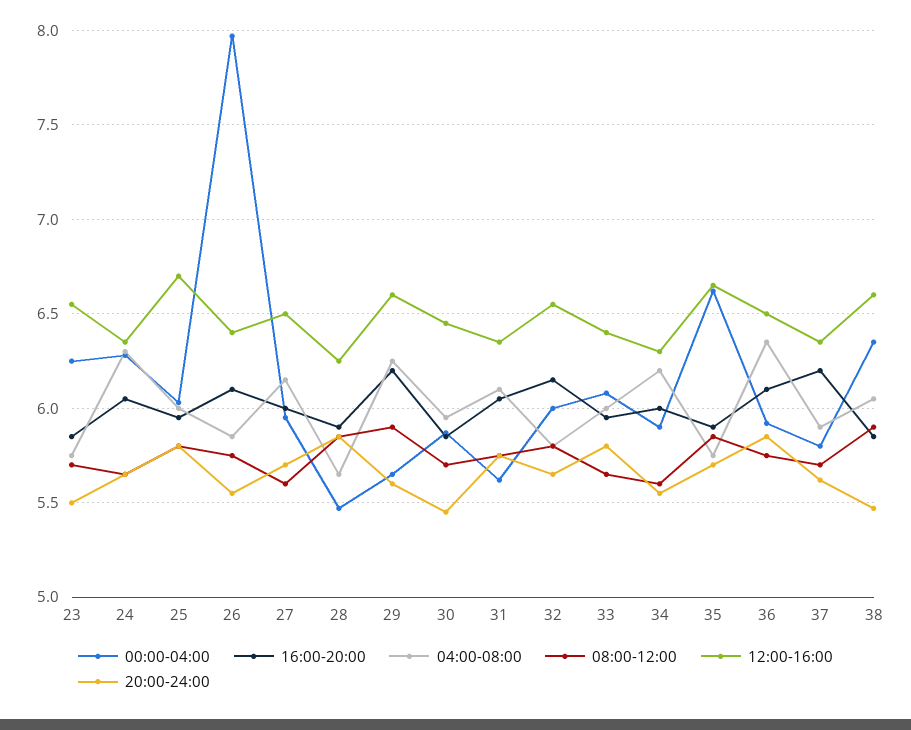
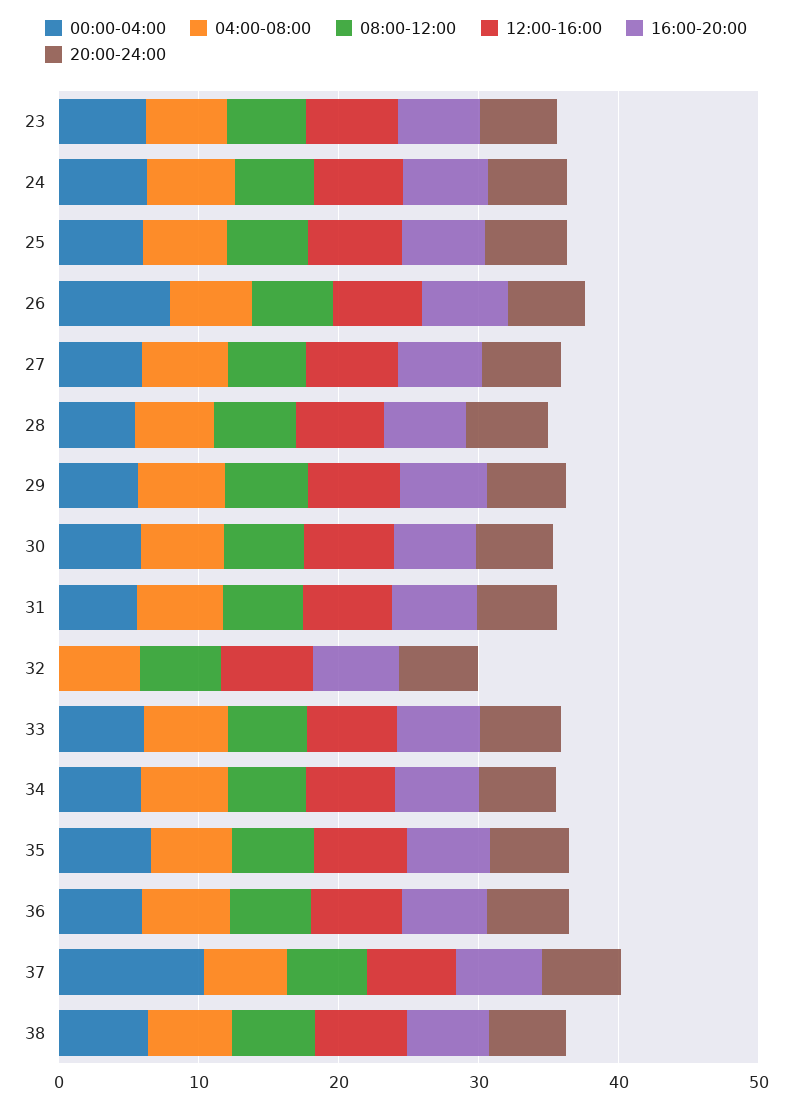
  {
    "00:00-04:00": {
      "23": 6.25,
      "24": 6.3,
      "25": 6.05,
      "26": 7.95,
      "27": 5.95,
      "28": 5.45,
      "29": 5.65,
      "30": 5.85,
      "31": 5.6,
-     "32": 6,
+     "32": 0,
      "33": 6.1,
      "34": 5.9,
      "35": 6.6,
      "36": 5.9,
-     "37": 5.8,
+     "37": 10,
      "38": 6.35
    },
    "16:00-20:00": {
      "23": 5.85,
      "24": 6.05,
      "25": 5.95,
      "26": 6.1,
      "27": 6,
      "28": 5.9,
      "29": 6.2,
      "30": 5.85,
      "31": 6.05,
      "32": 6.15,
      "33": 5.95,
      "34": 6,
      "35": 5.9,
      "36": 6.1,
      "37": 6.2,
      "38": 5.85
    },
    "04:00-08:00": {
      "23": 5.75,
      "24": 6.3,
      "25": 6,
      "26": 5.85,
      "27": 6.15,
      "28": 5.65,
      "29": 6.25,
      "30": 5.95,
      "31": 6.1,
      "32": 5.8,
      "33": 6,
      "34": 6.2,
      "35": 5.75,
      "36": 6.35,
      "37": 5.9,
      "38": 6.05
    },
    "08:00-12:00": {
      "23": 5.7,
      "24": 5.65,
      "25": 5.8,
      "26": 5.75,
      "27": 5.6,
      "28": 5.85,
      "29": 5.9,
      "30": 5.7,
      "31": 5.75,
      "32": 5.8,
      "33": 5.65,
      "34": 5.6,
      "35": 5.85,
      "36": 5.75,
      "37": 5.7,
      "38": 5.9
    },
    "12:00-16:00": {
      "23": 6.55,
      "24": 6.35,
      "25": 6.7,
      "26": 6.4,
      "27": 6.5,
      "28": 6.25,
      "29": 6.6,
      "30": 6.45,
      "31": 6.35,
      "32": 6.55,
      "33": 6.4,
      "34": 6.3,
      "35": 6.65,
      "36": 6.5,
      "37": 6.35,
      "38": 6.6
    },
    "20:00-24:00": {
      "23": 5.5,
      "24": 5.65,
      "25": 5.8,
      "26": 5.55,
      "27": 5.7,
      "28": 5.85,
      "29": 5.6,
      "30": 5.45,
      "31": 5.75,
      "32": 5.65,
      "33": 5.8,
      "34": 5.55,
      "35": 5.7,
      "36": 5.85,
      "37": 5.6,
      "38": 5.45
    }
  }

